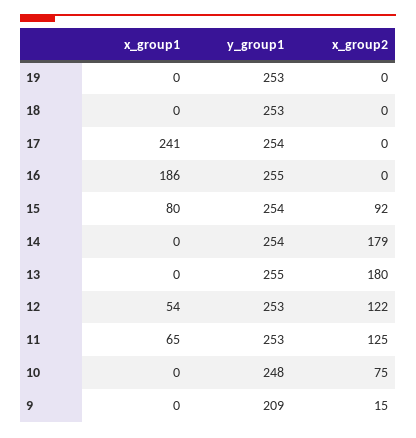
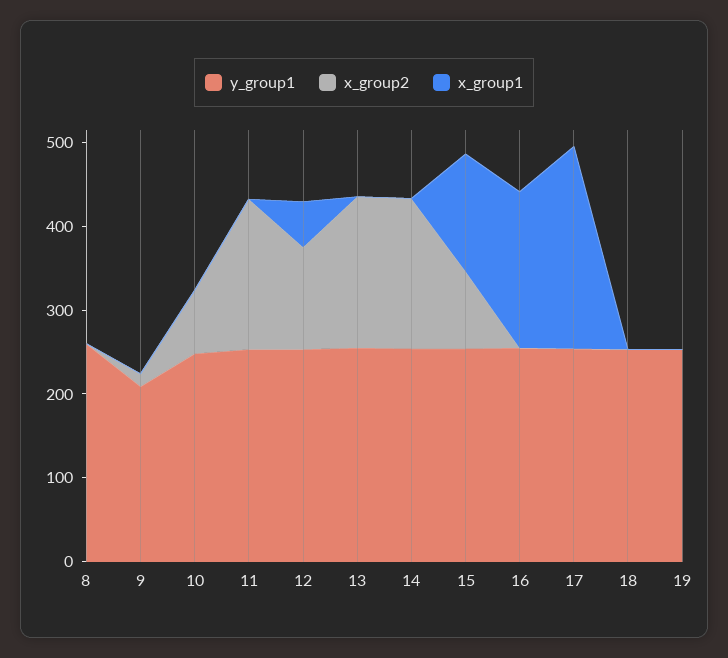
  {
    "x_group1": {
      "19": 0,
      "18": 0,
      "17": 241,
      "16": 186,
-     "15": 80,
+     "15": 140,
      "14": 0,
      "13": 0,
      "12": 54,
-     "11": 65,
+     "11": 0,
      "10": 0,
-     "9": 0
+     "9": 0,
+     "8": 0
    },
    "y_group1": {
      "19": 253,
      "18": 253,
      "17": 254,
      "16": 255,
      "15": 254,
      "14": 254,
      "13": 255,
      "12": 253,
      "11": 253,
      "10": 248,
-     "9": 209
+     "9": 209,
+     "8": 260
    },
    "x_group2": {
      "19": 0,
      "18": 0,
      "17": 0,
      "16": 0,
      "15": 92,
      "14": 179,
      "13": 180,
      "12": 122,
-     "11": 125,
+     "11": 180,
      "10": 75,
-     "9": 15
+     "9": 15,
+     "8": 0
    }
  }

